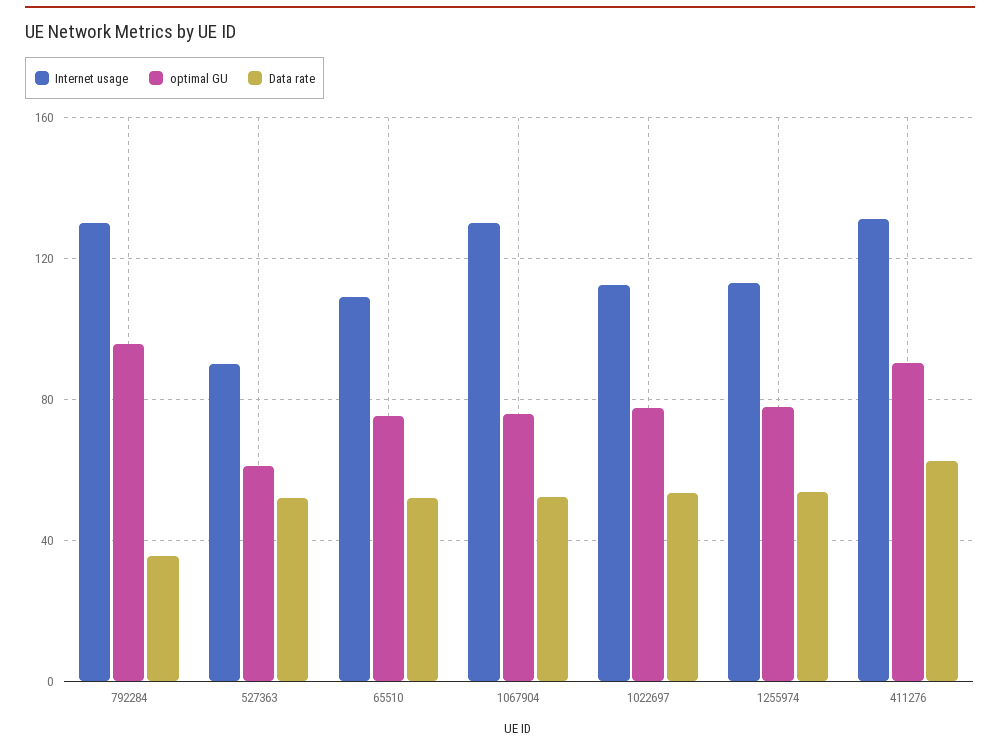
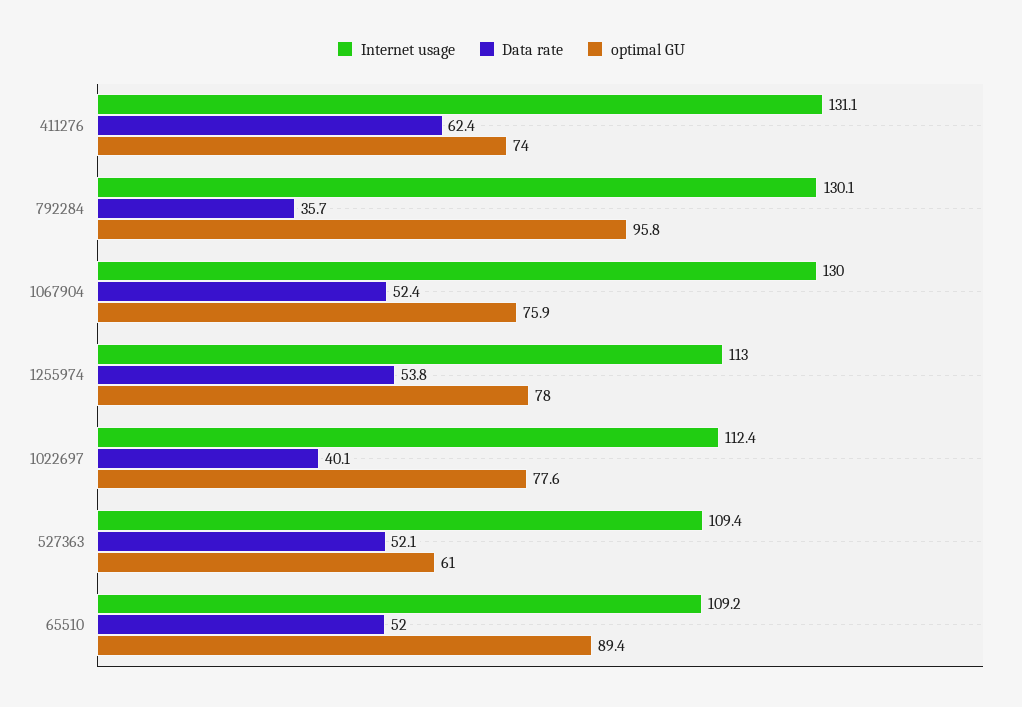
  {
    "Internet usage": {
      "792284": 130.1,
-     "527363": 90,
+     "527363": 109.4,
      "65510": 109.2,
      "1067904": 130,
      "1022697": 112.4,
      "1255974": 113,
      "411276": 131.1
    },
    "optimal GU": {
      "792284": 95.8,
      "527363": 61,
-     "65510": 75,
+     "65510": 89.4,
      "1067904": 75.9,
      "1022697": 77.6,
      "1255974": 78,
-     "411276": 90
+     "411276": 74
    },
    "Data rate": {
      "792284": 35.7,
      "527363": 52.1,
      "65510": 52,
      "1067904": 52.4,
-     "1022697": 55,
+     "1022697": 40.1,
      "1255974": 53.8,
      "411276": 62.4
    }
  }

